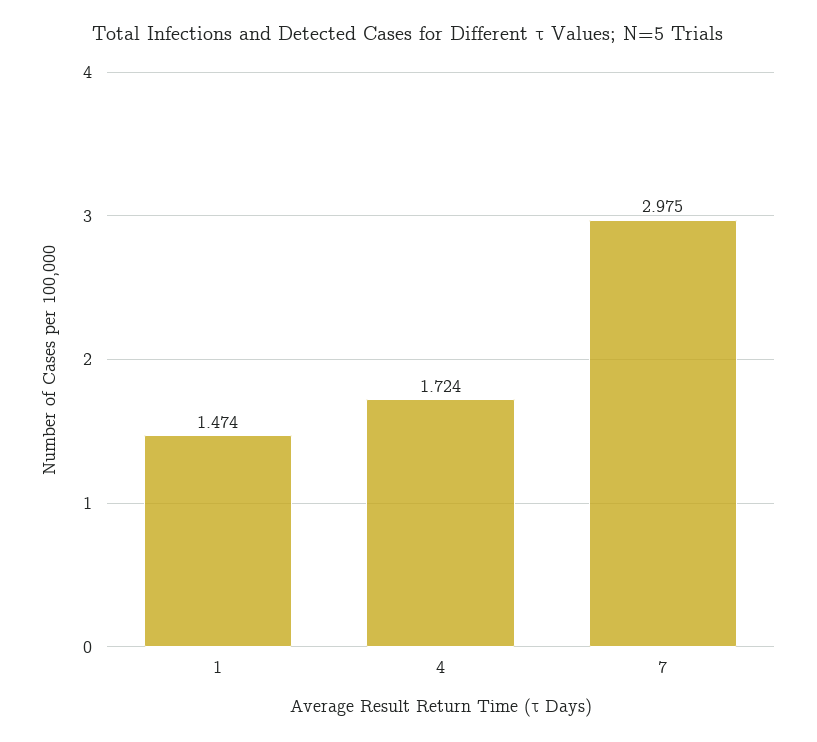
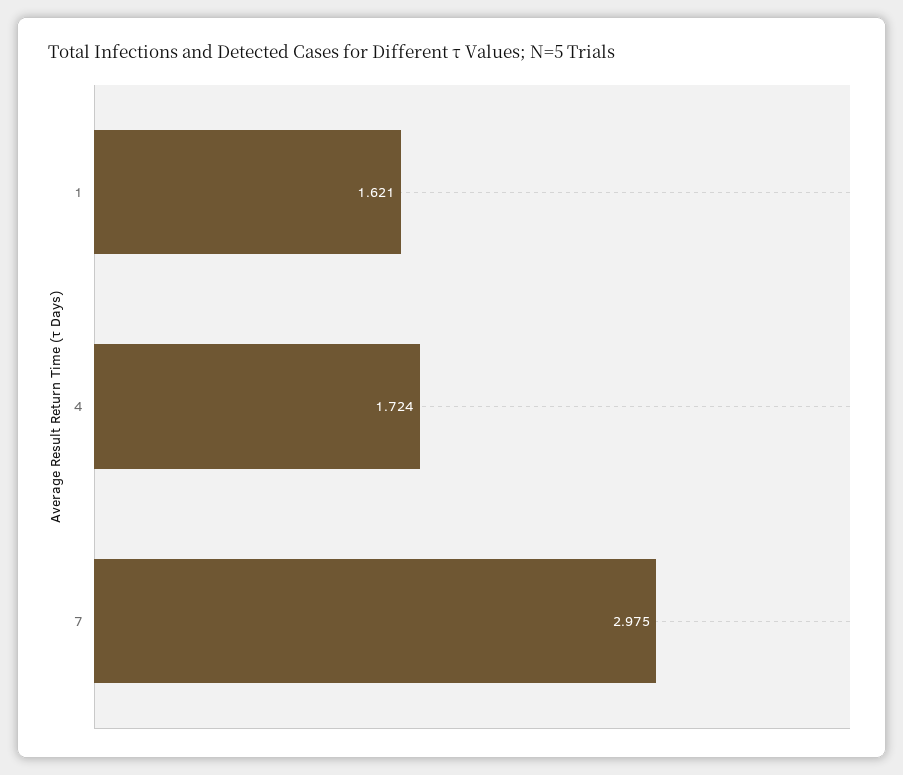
  {
-   "1": 1.474,
+   "1": 1.621,
    "4": 1.724,
    "7": 2.975
  }

